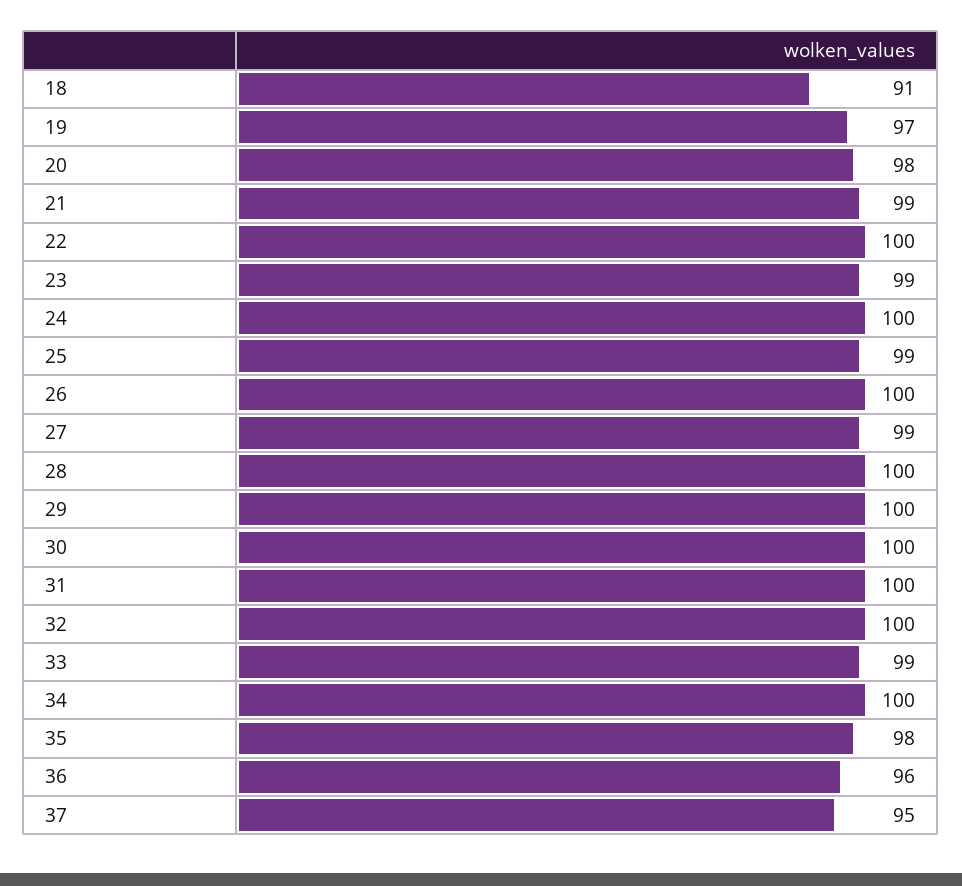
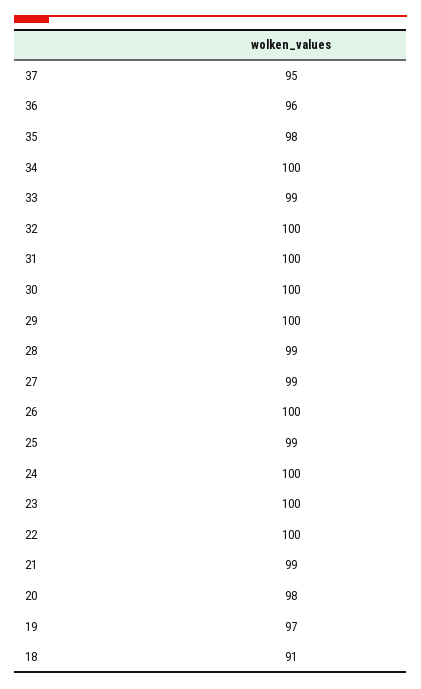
  {
    "18": 91,
    "19": 97,
    "20": 98,
    "21": 99,
    "22": 100,
-   "23": 99,
+   "23": 100,
    "24": 100,
    "25": 99,
    "26": 100,
    "27": 99,
-   "28": 100,
+   "28": 99,
    "29": 100,
    "30": 100,
    "31": 100,
    "32": 100,
    "33": 99,
    "34": 100,
    "35": 98,
    "36": 96,
    "37": 95
  }

